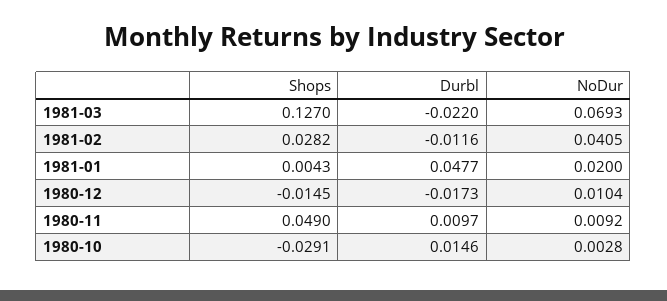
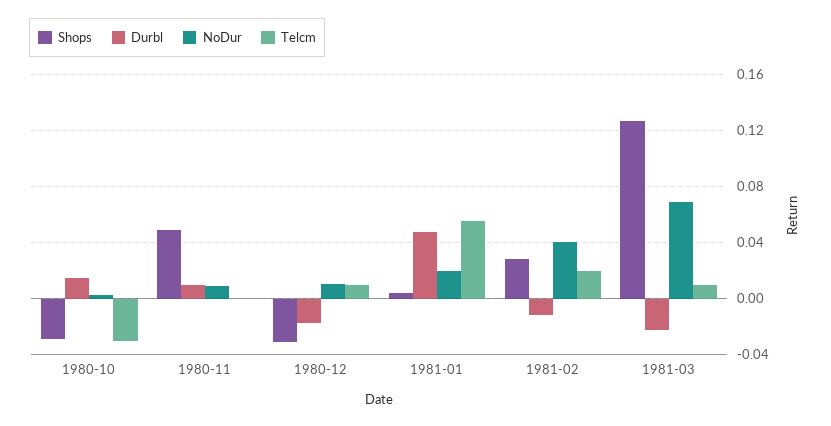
  {
    "Shops": {
      "1981-03": 0.127,
      "1981-02": 0.0282,
      "1981-01": 0.0043,
-     "1980-12": -0.0145,
+     "1980-12": -0.03,
      "1980-11": 0.049,
      "1980-10": -0.0291
    },
    "Durbl": {
      "1981-03": -0.022,
      "1981-02": -0.0116,
      "1981-01": 0.0477,
      "1980-12": -0.0173,
      "1980-11": 0.0097,
      "1980-10": 0.0146
    },
    "NoDur": {
      "1981-03": 0.0693,
      "1981-02": 0.0405,
      "1981-01": 0.02,
      "1980-12": 0.0104,
      "1980-11": 0.0092,
      "1980-10": 0.0028
-   }
+   },
+   "Telcm": {
+     "1980-10": -0.03,
+     "1980-11": 0,
+     "1980-12": 0.01,
+     "1981-01": 0.055,
+     "1981-02": 0.02,
+     "1981-03": 0.01
+   }
  }

